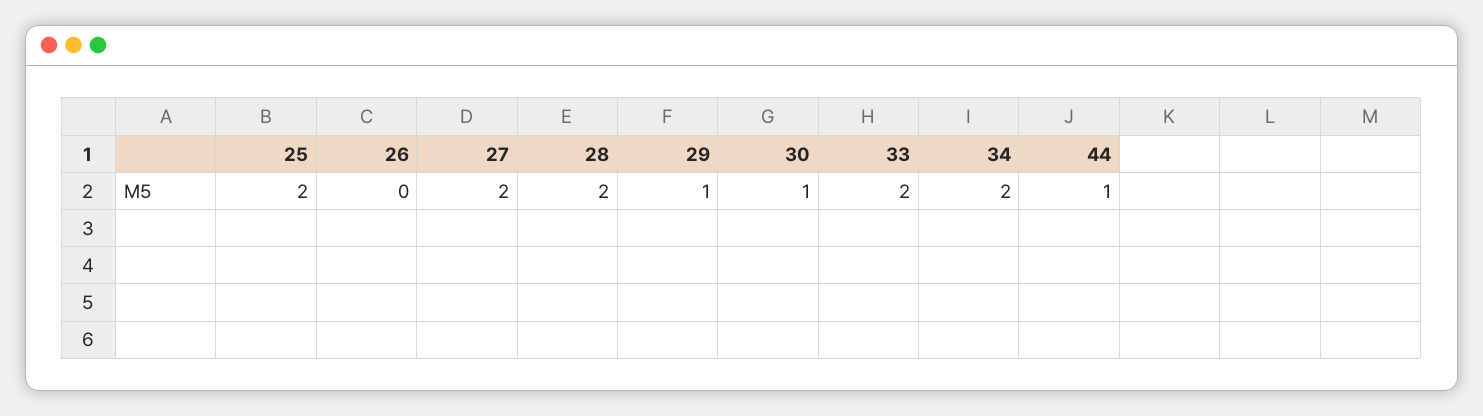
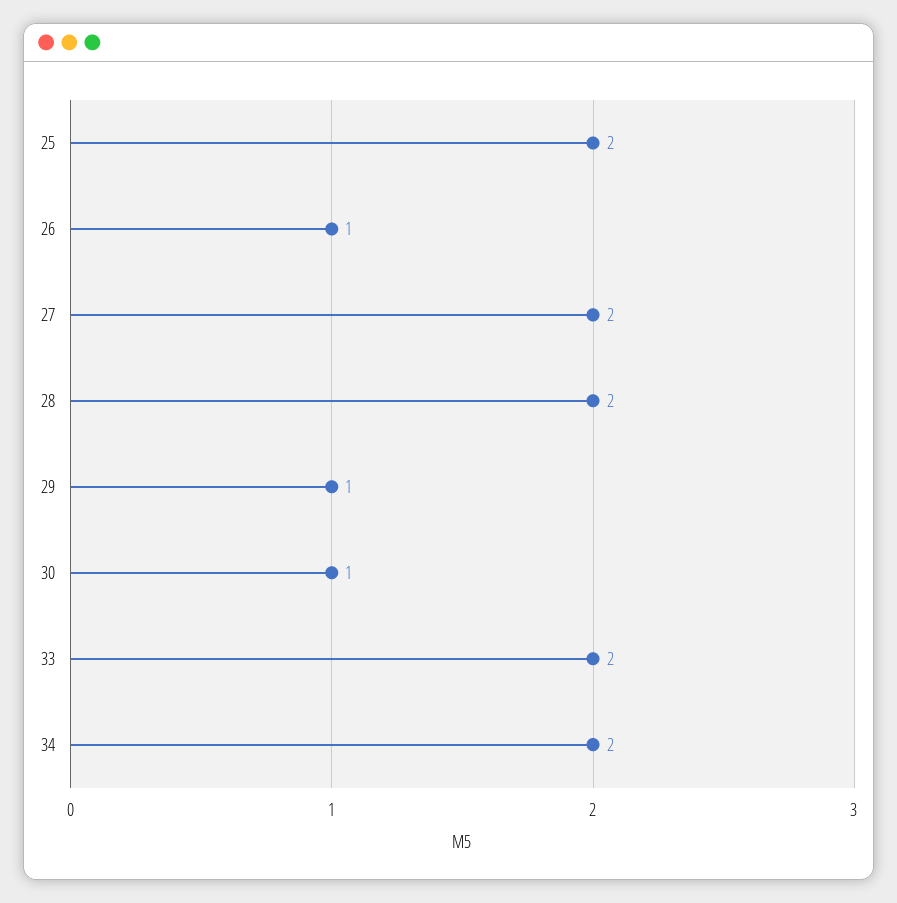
  {
    "25": 2,
-   "26": 0,
+   "26": 1,
    "27": 2,
    "28": 2,
    "29": 1,
    "30": 1,
    "33": 2,
-   "34": 2,
+   "34": 2
-   "44": 1
  }

